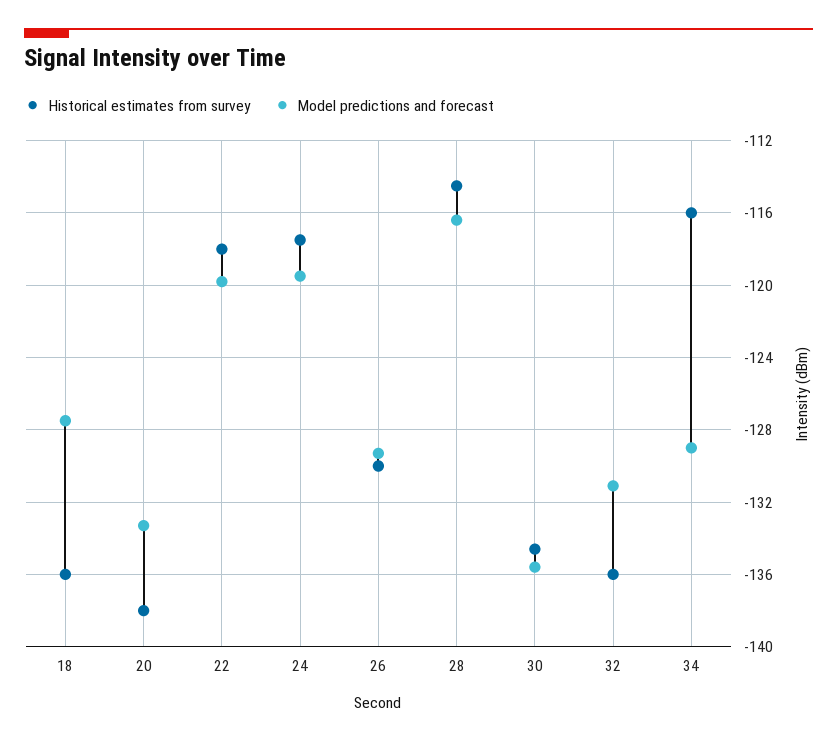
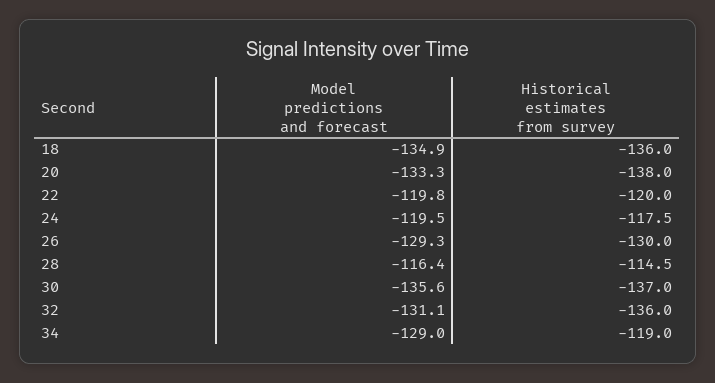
  {
    "Historical estimates from survey": {
      "18": -136,
      "20": -138,
-     "22": -118,
+     "22": -120,
      "24": -117.5,
      "26": -130,
      "28": -114.5,
-     "30": -134.5,
+     "30": -137,
      "32": -136,
-     "34": -116
+     "34": -119
    },
    "Model predictions and forecast": {
-     "18": -127.5,
+     "18": -134.9,
      "20": -133.3,
      "22": -119.8,
      "24": -119.5,
      "26": -129.3,
      "28": -116.4,
      "30": -135.6,
      "32": -131.1,
      "34": -129
    }
  }

